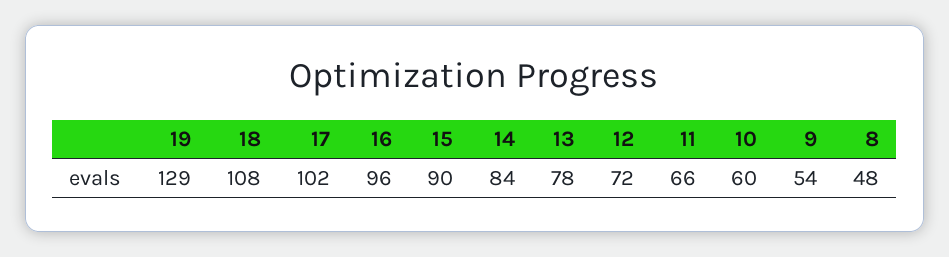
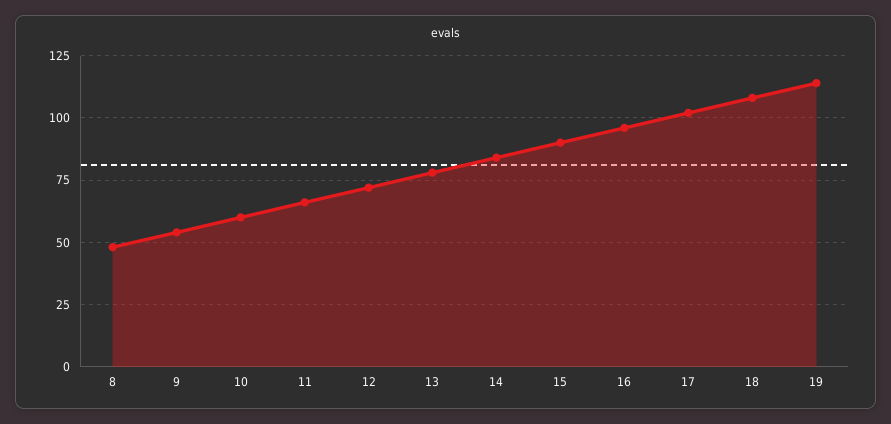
  {
-   "19": 129,
+   "19": 115,
    "18": 108,
    "17": 102,
    "16": 96,
    "15": 90,
    "14": 84,
    "13": 78,
    "12": 72,
    "11": 66,
    "10": 60,
    "9": 54,
    "8": 48
  }

